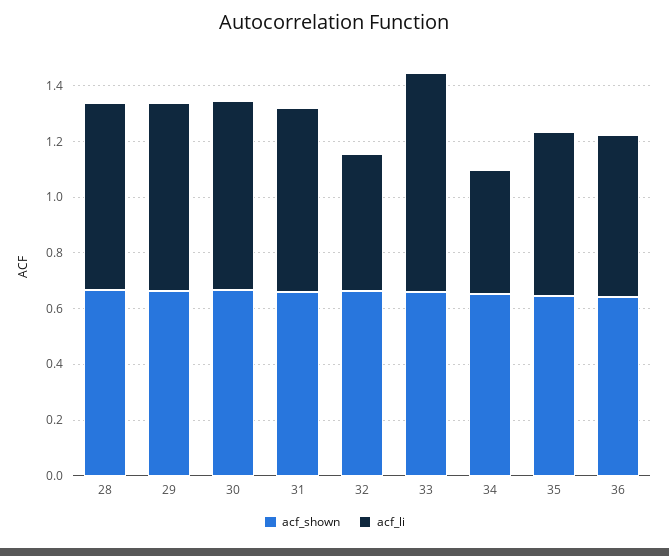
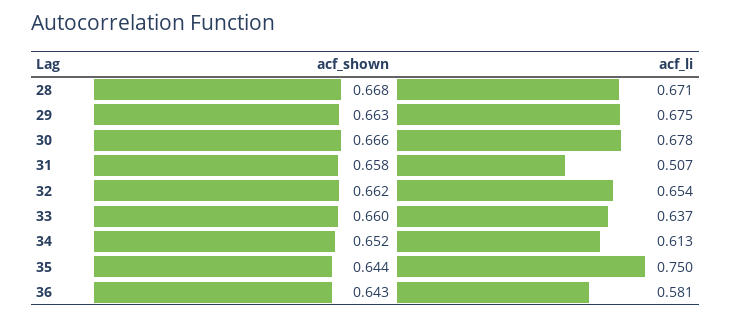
  {
    "acf_shown": {
      "28": 0.668,
      "29": 0.663,
      "30": 0.666,
      "31": 0.658,
      "32": 0.662,
      "33": 0.66,
      "34": 0.652,
      "35": 0.644,
      "36": 0.643
    },
    "acf_li": {
      "28": 0.671,
      "29": 0.675,
      "30": 0.678,
-     "31": 0.65,
+     "31": 0.507,
-     "32": 0.5,
+     "32": 0.654,
-     "33": 0.8,
+     "33": 0.637,
-     "34": 0.45,
+     "34": 0.613,
-     "35": 0.6,
+     "35": 0.75,
      "36": 0.581
    }
  }

